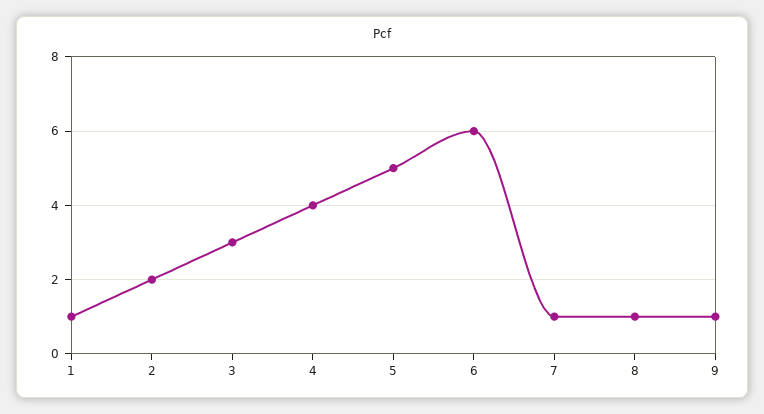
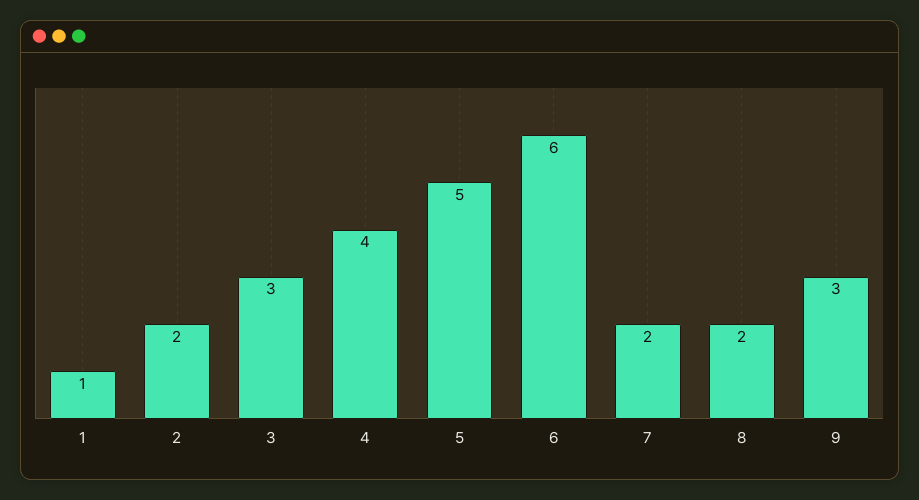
  {
    "1": 1,
    "2": 2,
    "3": 3,
    "4": 4,
    "5": 5,
    "6": 6,
-   "7": 1,
+   "7": 2,
-   "8": 1,
+   "8": 2,
-   "9": 1
+   "9": 3
  }

